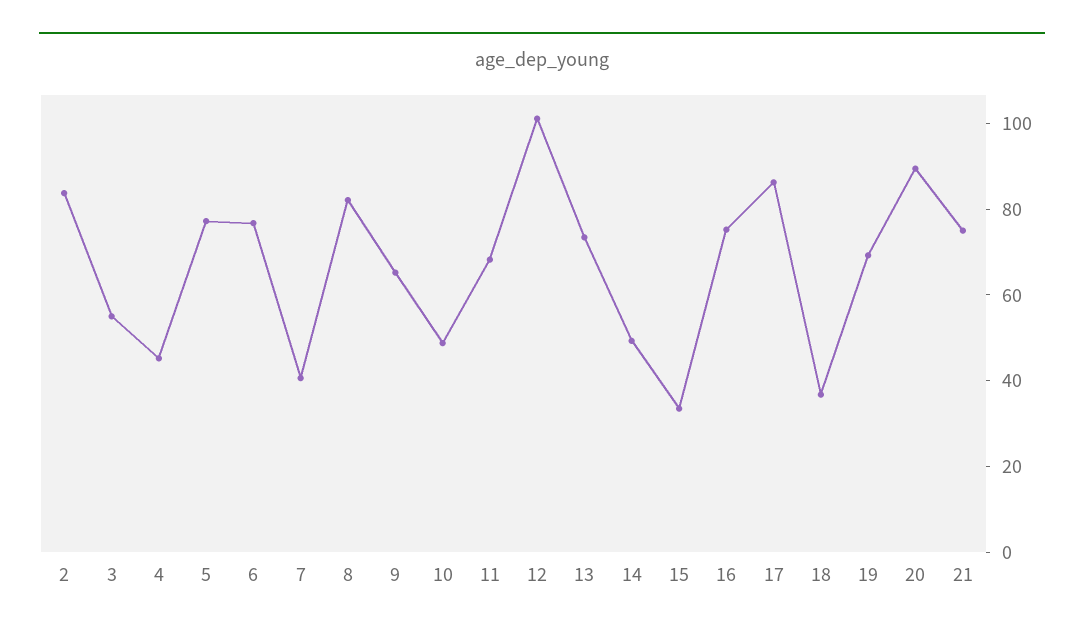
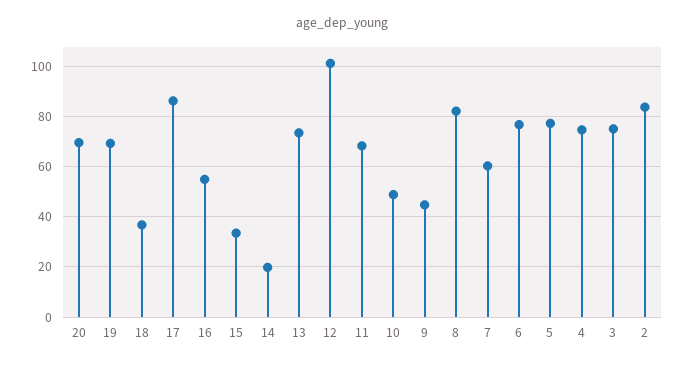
  {
    "2": 82.5,
-   "3": 55,
+   "3": 75,
-   "4": 45,
+   "4": 75,
    "5": 77.5,
    "6": 77.5,
-   "7": 40,
+   "7": 60,
    "8": 82.5,
-   "9": 65,
+   "9": 45,
    "10": 50,
    "11": 67.5,
    "12": 100,
    "13": 72.5,
-   "14": 50,
+   "14": 20,
    "15": 32.5,
-   "16": 75,
+   "16": 55,
    "17": 85,
    "18": 37.5,
    "19": 70,
-   "20": 90,
+   "20": 70
-   "21": 75
  }

